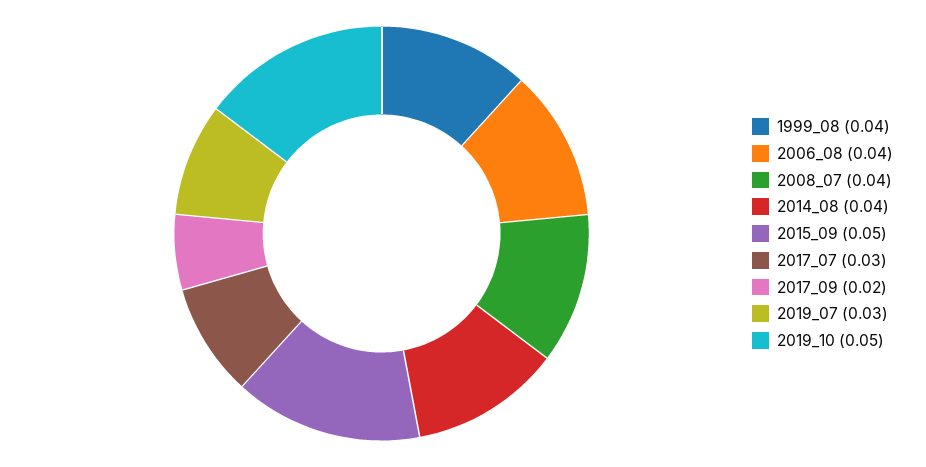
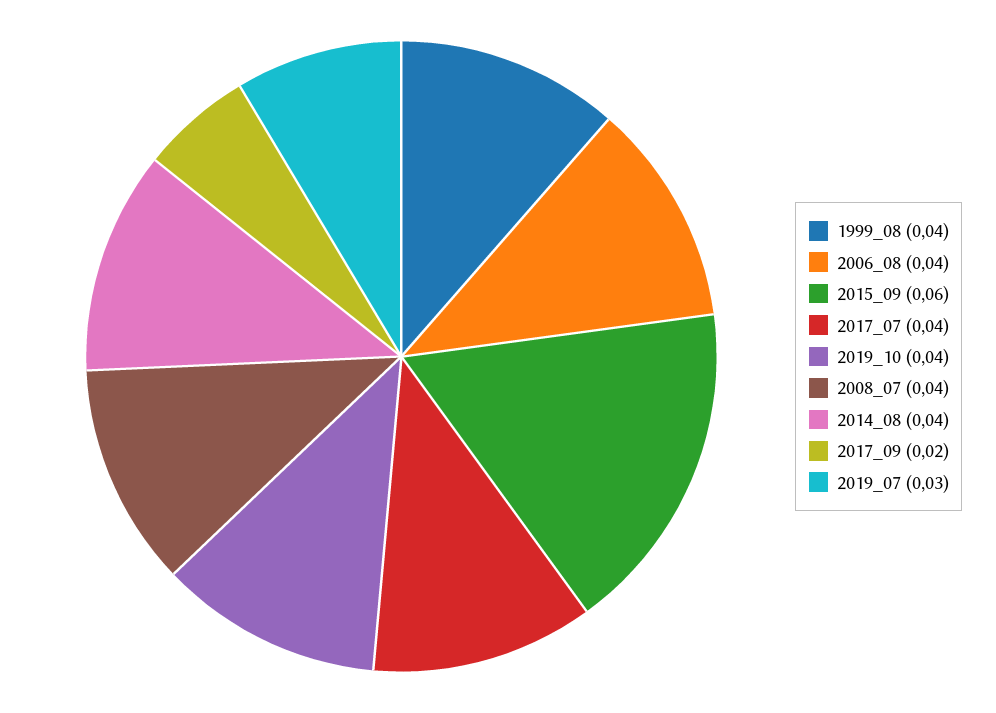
  {
    "1999_08": 0.04,
    "2006_08": 0.04,
    "2008_07": 0.04,
    "2014_08": 0.04,
-   "2015_09": 0.05,
+   "2015_09": 0.06,
-   "2017_07": 0.03,
+   "2017_07": 0.04,
    "2017_09": 0.02,
    "2019_07": 0.03,
-   "2019_10": 0.05
+   "2019_10": 0.04
  }

